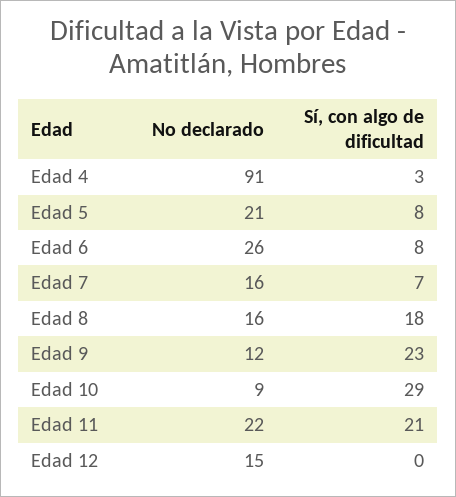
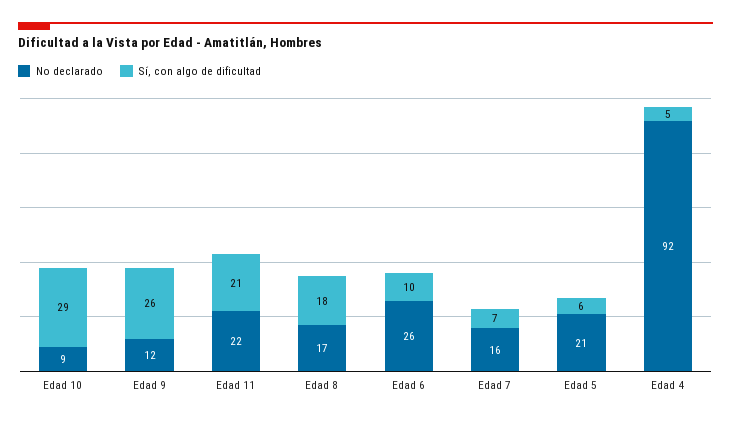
  {
    "No declarado": {
-     "Edad 4": 91,
+     "Edad 4": 92,
      "Edad 5": 21,
      "Edad 6": 26,
      "Edad 7": 16,
-     "Edad 8": 16,
+     "Edad 8": 17,
      "Edad 9": 12,
      "Edad 10": 9,
-     "Edad 11": 22,
+     "Edad 11": 22
-     "Edad 12": 15
    },
    "Sí, con algo de dificultad": {
-     "Edad 4": 3,
+     "Edad 4": 5,
-     "Edad 5": 8,
+     "Edad 5": 6,
-     "Edad 6": 8,
+     "Edad 6": 10,
      "Edad 7": 7,
      "Edad 8": 18,
-     "Edad 9": 23,
+     "Edad 9": 26,
      "Edad 10": 29,
-     "Edad 11": 21,
+     "Edad 11": 21
-     "Edad 12": 0
    }
  }

